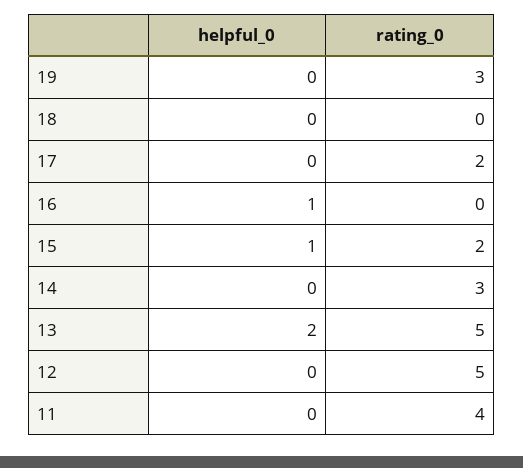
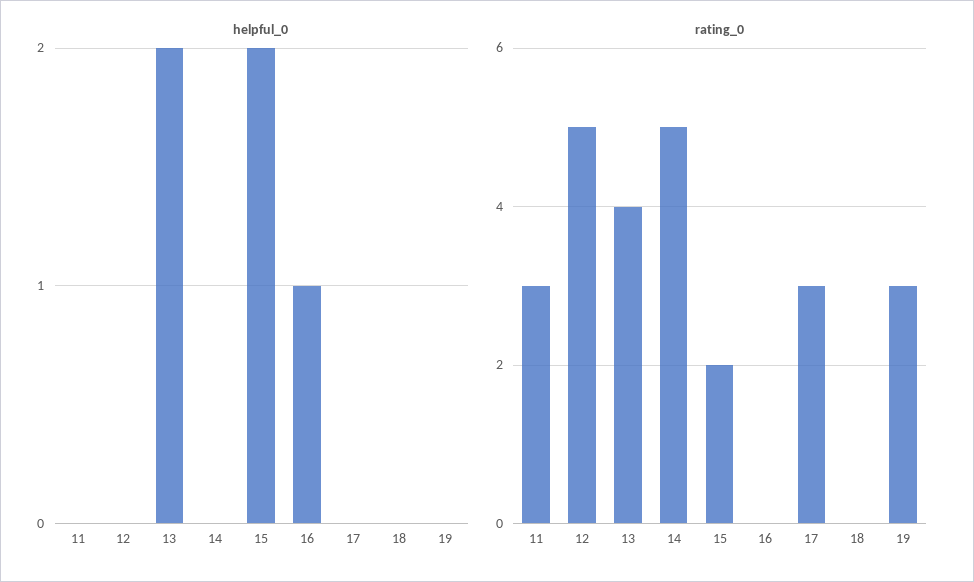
  {
    "helpful_0": {
      "19": 0,
      "18": 0,
      "17": 0,
      "16": 1,
-     "15": 1,
+     "15": 2,
      "14": 0,
      "13": 2,
      "12": 0,
      "11": 0
    },
    "rating_0": {
      "19": 3,
      "18": 0,
-     "17": 2,
+     "17": 3,
      "16": 0,
      "15": 2,
-     "14": 3,
+     "14": 5,
-     "13": 5,
+     "13": 4,
      "12": 5,
-     "11": 4
+     "11": 3
    }
  }

